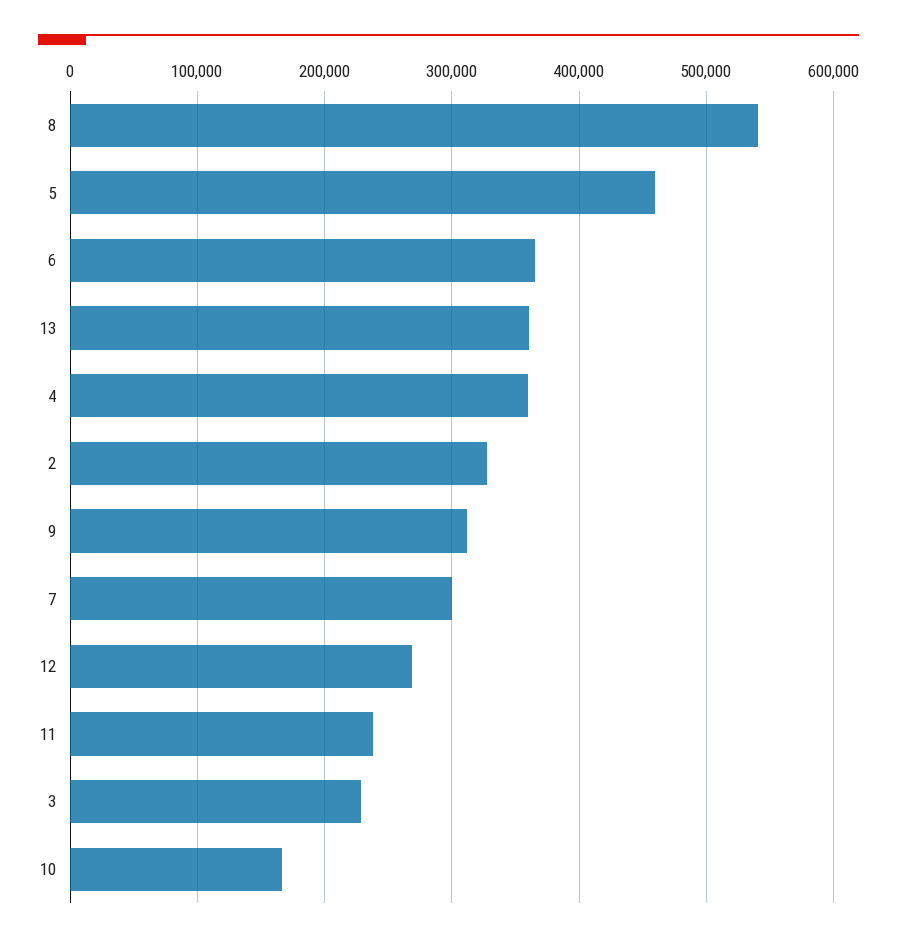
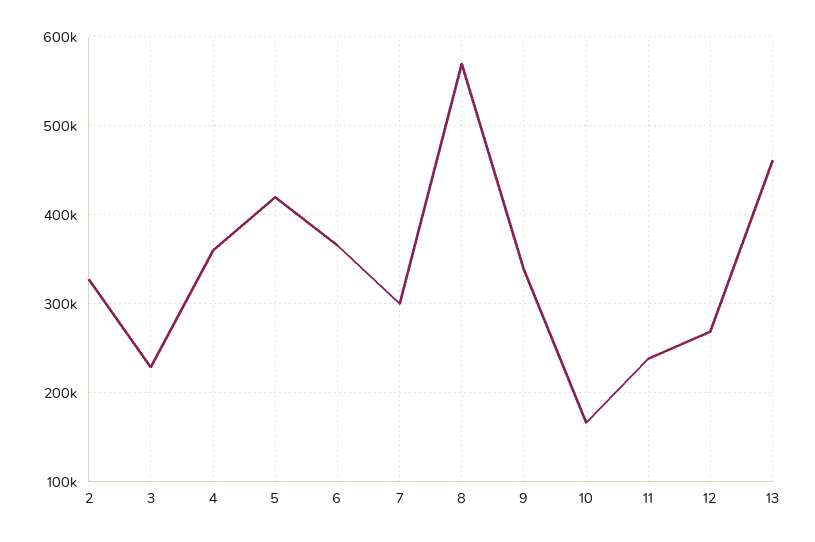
  {
-   "8": 540000,
+   "8": 570000,
-   "5": 460000,
+   "5": 420000,
    "6": 370000,
-   "13": 360000,
+   "13": 460000,
    "4": 360000,
    "2": 330000,
-   "9": 310000,
+   "9": 340000,
    "7": 300000,
    "12": 270000,
    "11": 240000,
    "3": 230000,
    "10": 170000
  }

